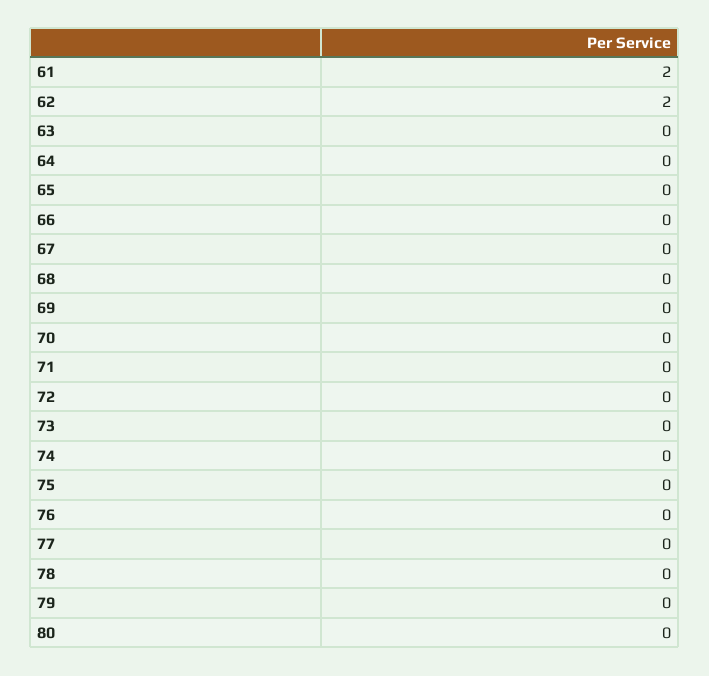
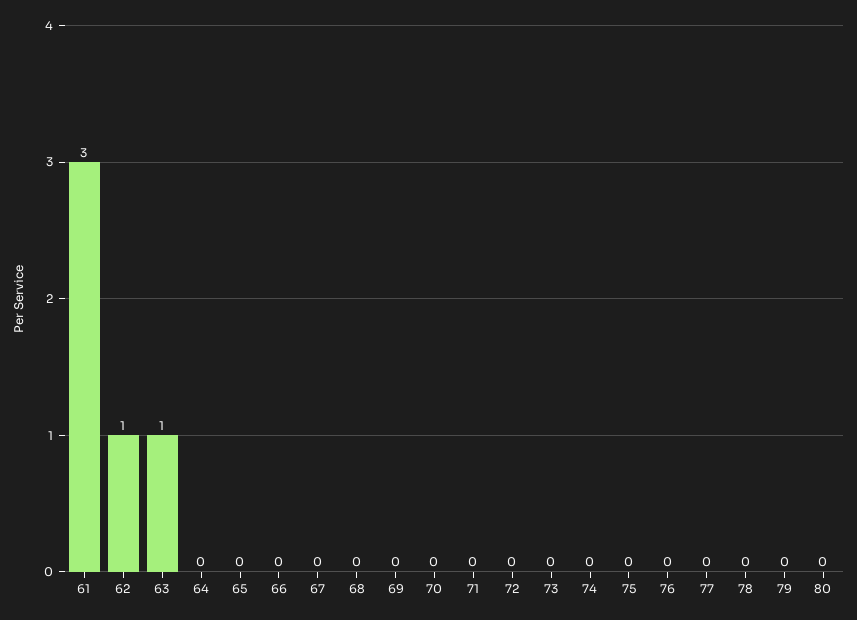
  {
-   "61": 2,
+   "61": 3,
-   "62": 2,
+   "62": 1,
-   "63": 0,
+   "63": 1,
    "64": 0,
    "65": 0,
    "66": 0,
    "67": 0,
    "68": 0,
    "69": 0,
    "70": 0,
    "71": 0,
    "72": 0,
    "73": 0,
    "74": 0,
    "75": 0,
    "76": 0,
    "77": 0,
    "78": 0,
    "79": 0,
    "80": 0
  }

